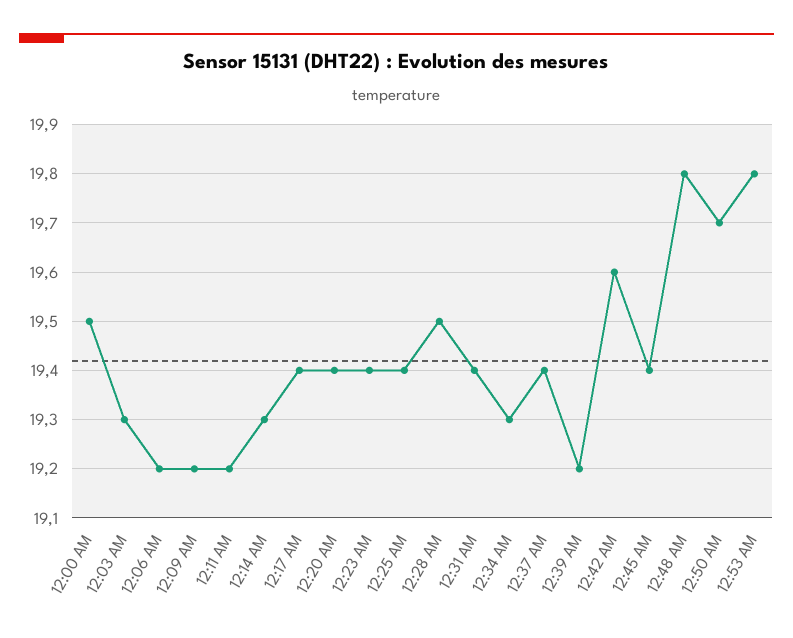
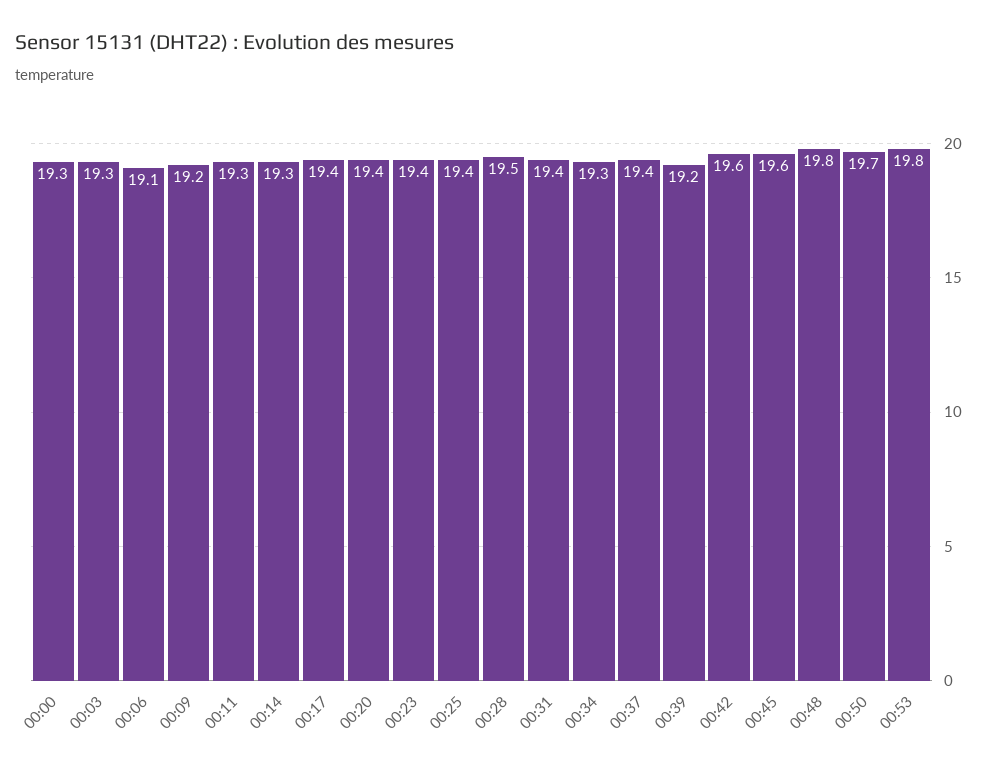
  {
-   "12:00 AM": 19.5,
+   "12:00 AM": 19.3,
    "12:03 AM": 19.3,
-   "12:06 AM": 19.2,
+   "12:06 AM": 19.1,
    "12:09 AM": 19.2,
-   "12:11 AM": 19.2,
+   "12:11 AM": 19.3,
    "12:14 AM": 19.3,
    "12:17 AM": 19.4,
    "12:20 AM": 19.4,
    "12:23 AM": 19.4,
    "12:25 AM": 19.4,
    "12:28 AM": 19.5,
    "12:31 AM": 19.4,
    "12:34 AM": 19.3,
    "12:37 AM": 19.4,
    "12:39 AM": 19.2,
    "12:42 AM": 19.6,
-   "12:45 AM": 19.4,
+   "12:45 AM": 19.6,
    "12:48 AM": 19.8,
    "12:50 AM": 19.7,
    "12:53 AM": 19.8
  }

